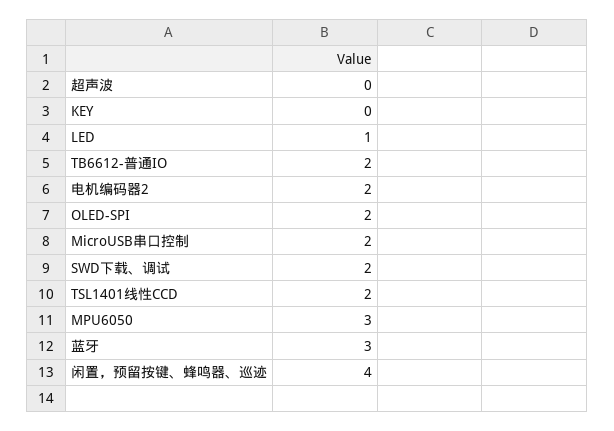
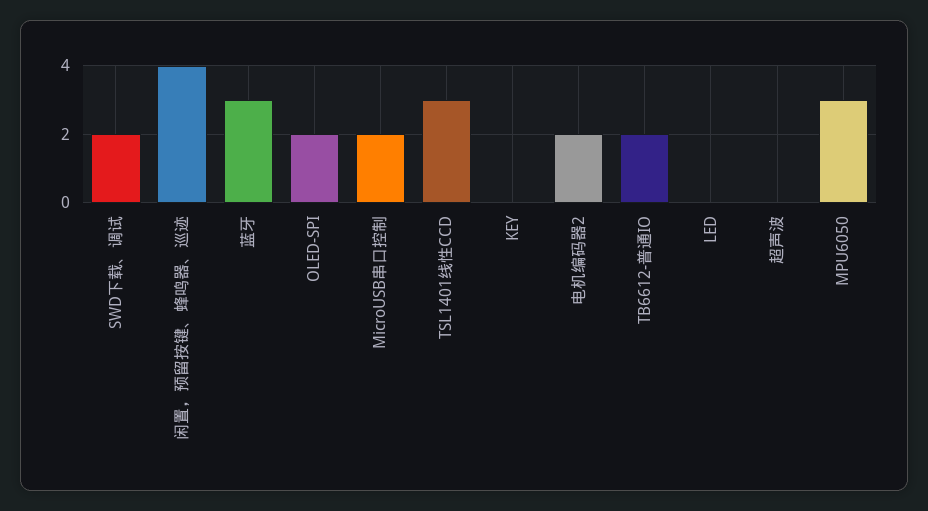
  {
    "超声波": 0,
    "KEY": 0,
-   "LED": 1,
+   "LED": 0,
    "TB6612-普通IO": 2,
    "电机编码器2": 2,
    "OLED-SPI": 2,
    "MicroUSB串口控制": 2,
    "SWD下载、调试": 2,
-   "TSL1401线性CCD": 2,
+   "TSL1401线性CCD": 3,
    "MPU6050": 3,
    "蓝牙": 3,
    "闲置，预留按键、蜂鸣器、巡迹": 4
  }

